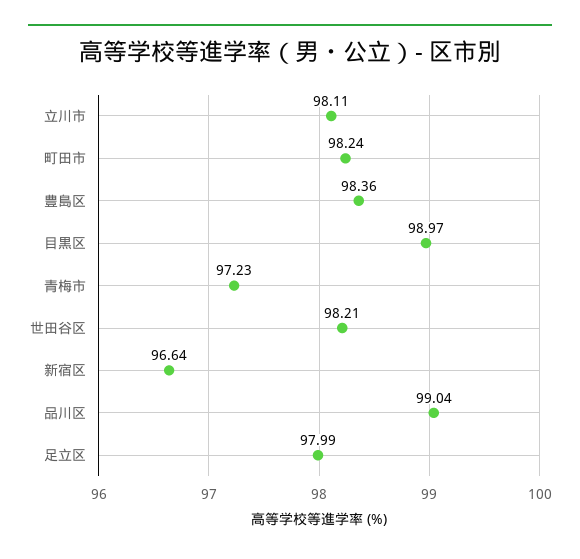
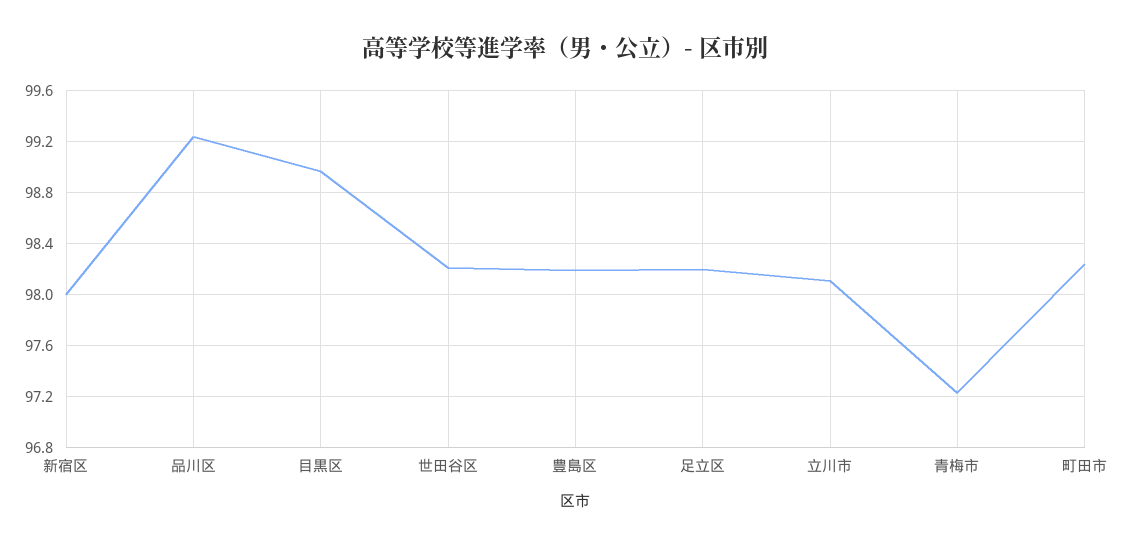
  {
    "立川市": 98.11,
    "町田市": 98.24,
-   "豊島区": 98.36,
+   "豊島区": 98.2,
    "目黒区": 98.97,
    "青梅市": 97.23,
    "世田谷区": 98.21,
-   "新宿区": 96.64,
+   "新宿区": 98,
-   "品川区": 99.04,
+   "品川区": 99.25,
-   "足立区": 97.99
+   "足立区": 98.2
  }

